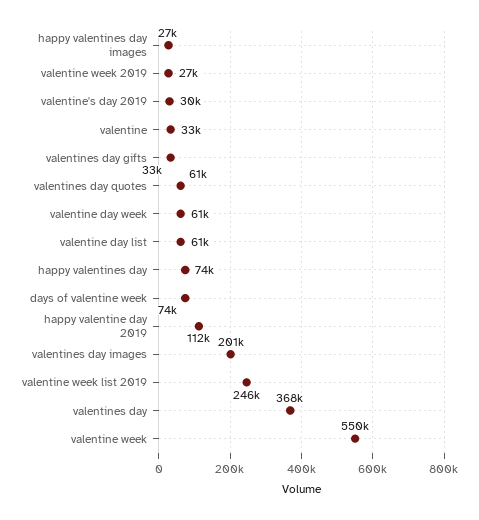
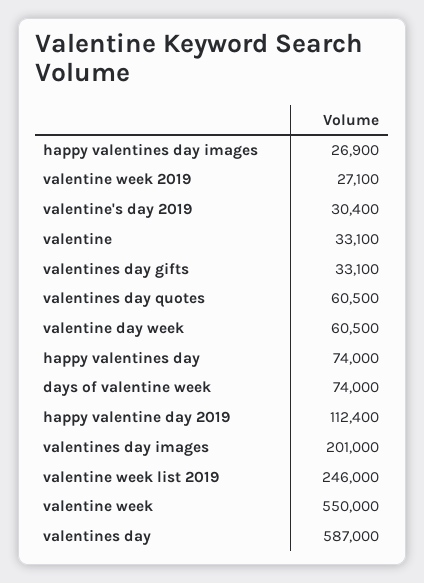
  {
    "happy valentines day images": 26900,
    "valentine week 2019": 27100,
    "valentine's day 2019": 30400,
    "valentine": 33100,
    "valentines day gifts": 33100,
    "valentines day quotes": 60500,
    "valentine day week": 60500,
-   "valentine day list": 61000,
    "happy valentines day": 74000,
    "days of valentine week": 74000,
    "happy valentine day 2019": 112400,
    "valentines day images": 201000,
    "valentine week list 2019": 246000,
-   "valentines day": 368000,
+   "valentines day": 587000,
    "valentine week": 550000
  }

